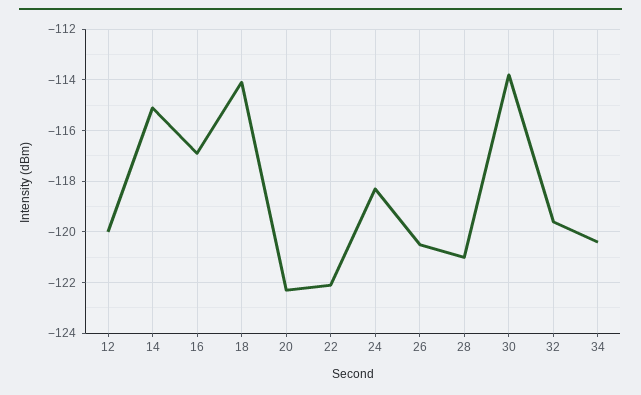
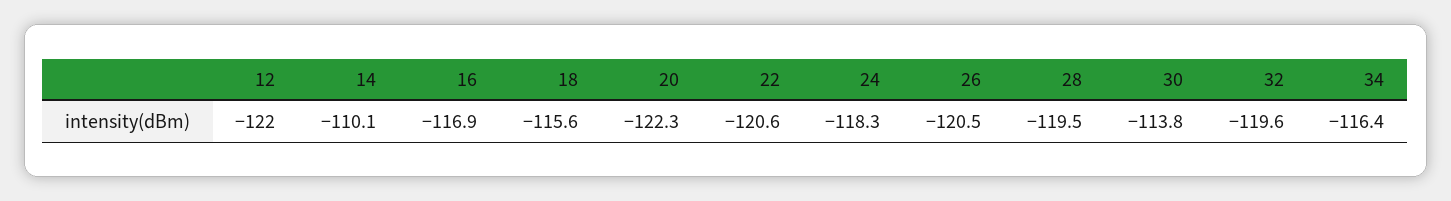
  {
-   "12": -120,
+   "12": -122,
-   "14": -115,
+   "14": -110.1,
    "16": -116.9,
-   "18": -114,
+   "18": -115.6,
    "20": -122.3,
-   "22": -122,
+   "22": -120.6,
    "24": -118.3,
    "26": -120.5,
-   "28": -121,
+   "28": -119.5,
    "30": -113.8,
    "32": -119.6,
-   "34": -120.5
+   "34": -116.4
  }

